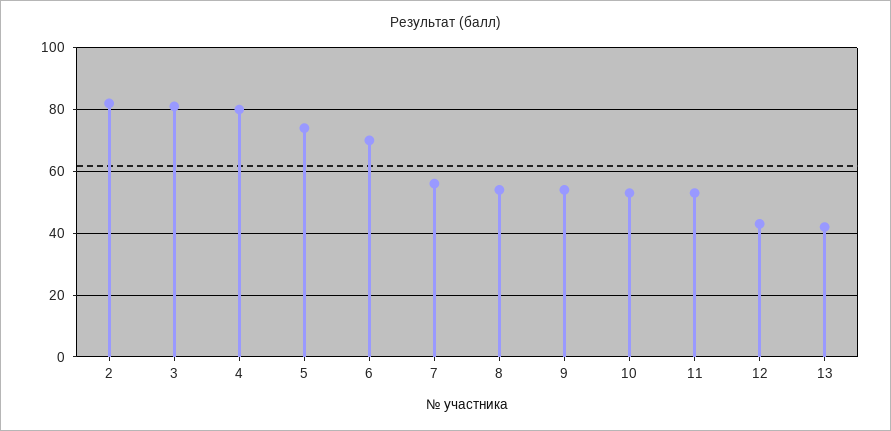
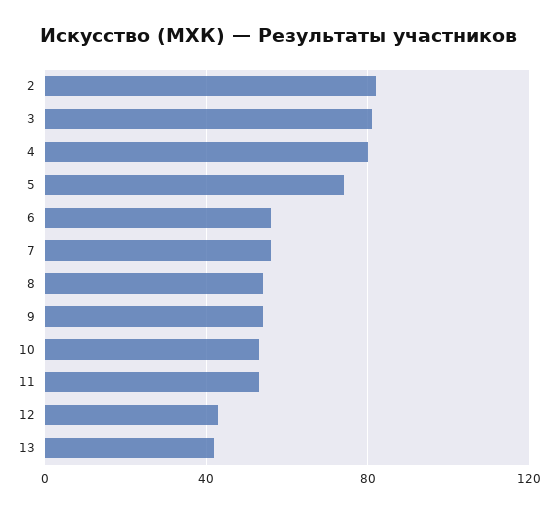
  {
    "2": 80,
    "3": 80,
    "4": 80,
    "5": 75,
-   "6": 70,
+   "6": 55,
    "7": 55,
    "8": 55,
    "9": 55,
    "10": 55,
    "11": 55,
    "12": 45,
    "13": 40
  }

